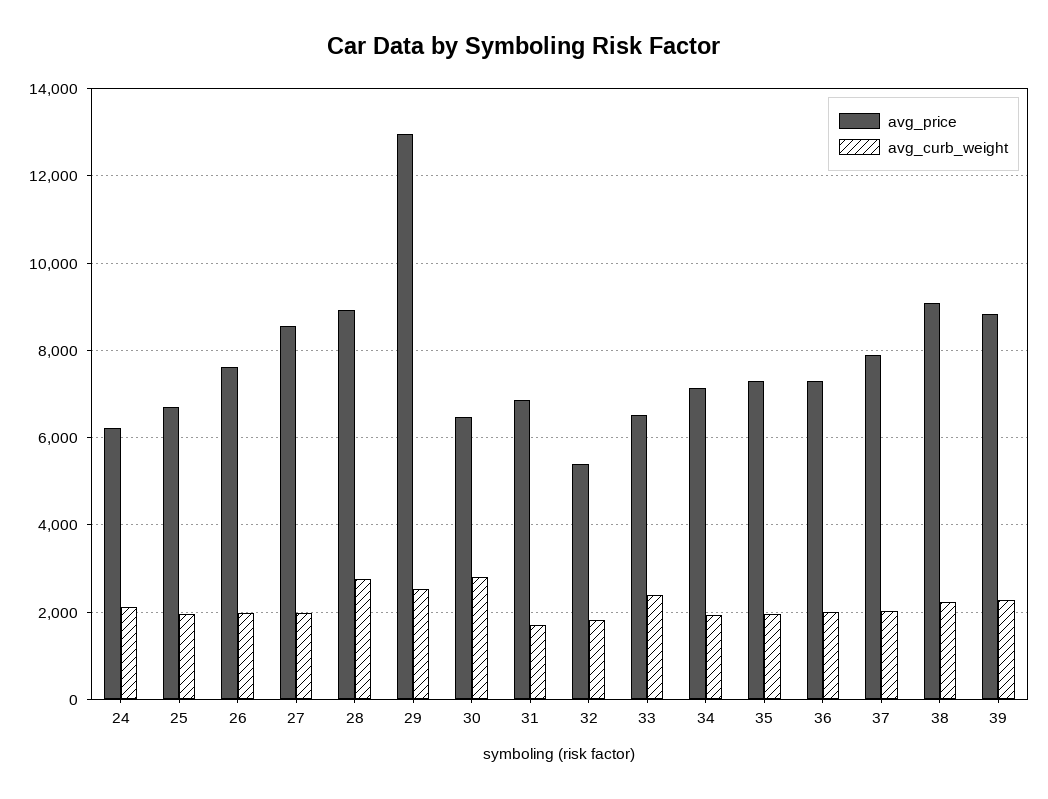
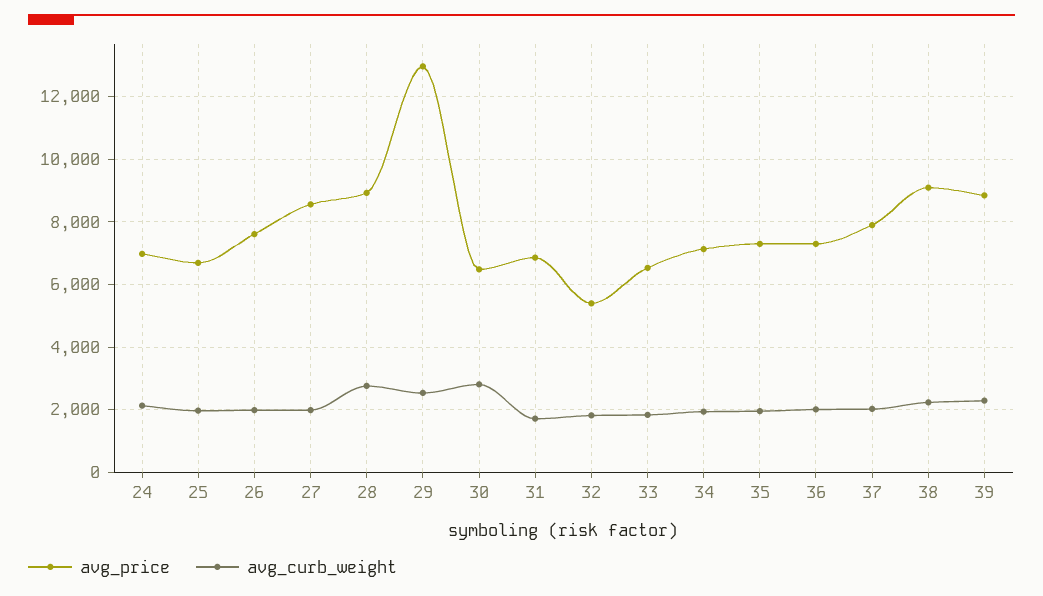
  {
    "avg_price": {
-     "24": 6200,
+     "24": 7000,
      "25": 6600,
      "26": 7600,
      "27": 8600,
      "28": 9000,
      "29": 13000,
      "30": 6400,
      "31": 6800,
      "32": 5400,
      "33": 6600,
      "34": 7200,
      "35": 7200,
      "36": 7200,
      "37": 7800,
      "38": 9000,
      "39": 8800
    },
    "avg_curb_weight": {
      "24": 2200,
      "25": 2000,
      "26": 2000,
      "27": 2000,
      "28": 2800,
      "29": 2600,
      "30": 2800,
      "31": 1800,
      "32": 1800,
-     "33": 2400,
+     "33": 1800,
      "34": 2000,
      "35": 2000,
      "36": 2000,
      "37": 2000,
      "38": 2200,
      "39": 2200
    }
  }

